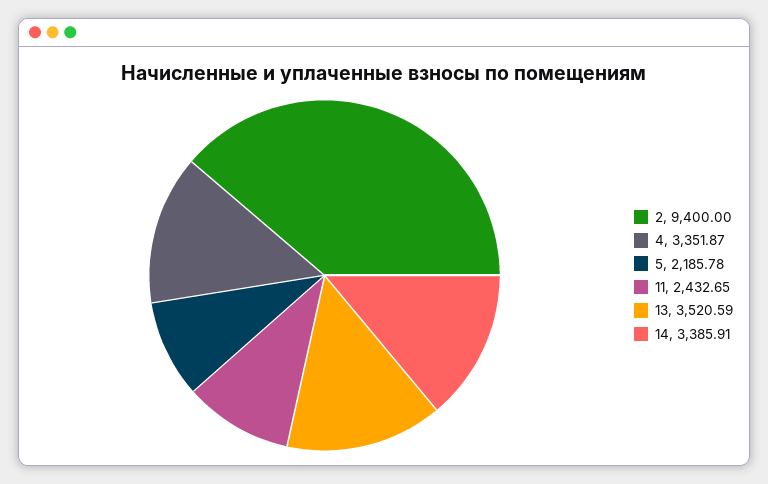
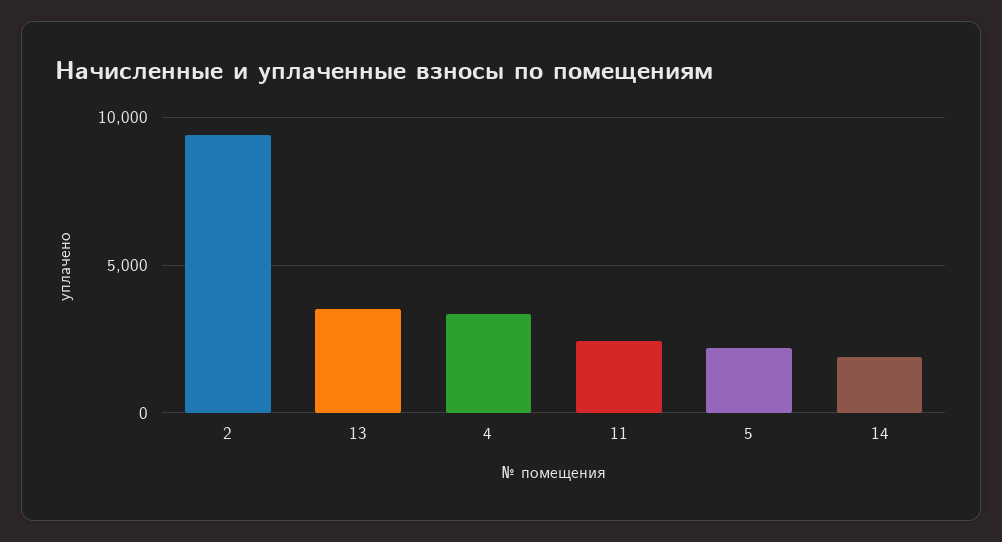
  {
    "2": 9400,
    "4": 3351.87,
    "5": 2185.78,
    "11": 2432.65,
    "13": 3520.59,
-   "14": 3385.91
+   "14": 2000
  }

